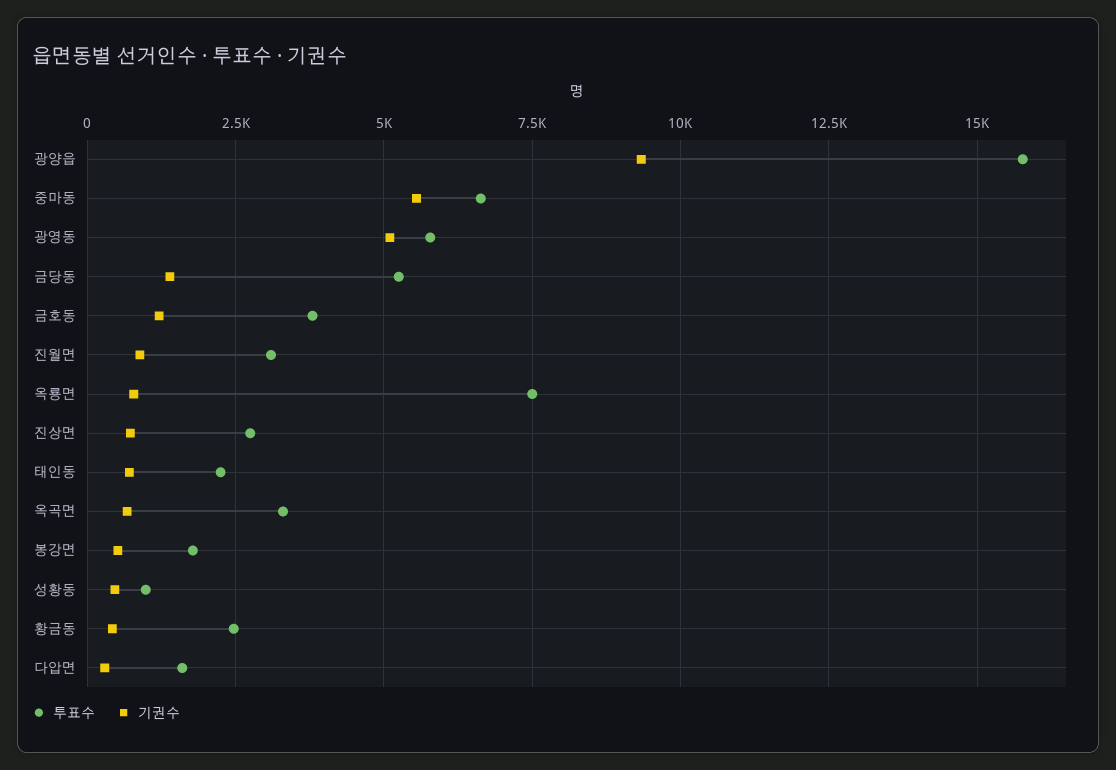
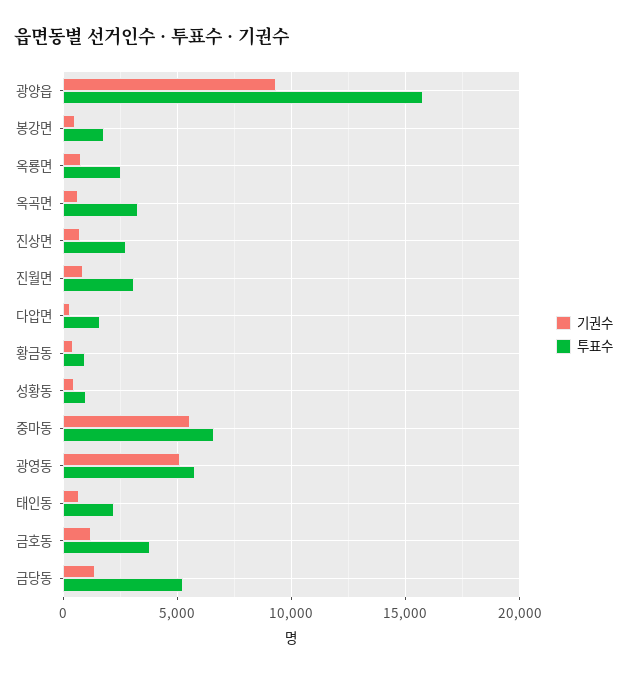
  {
    "투표수": {
      "광양읍": 15750,
      "중마동": 6750,
      "광영동": 5750,
      "금당동": 5250,
      "금호동": 3750,
      "진월면": 3000,
-     "옥룡면": 7500,
+     "옥룡면": 2500,
      "진상면": 2750,
      "태인동": 2250,
      "옥곡면": 3250,
      "봉강면": 1750,
      "성황동": 1000,
-     "황금동": 2500,
+     "황금동": 1000,
      "다압면": 1500
    },
    "기권수": {
      "광양읍": 9250,
      "중마동": 5500,
      "광영동": 5000,
      "금당동": 1500,
      "금호동": 1250,
      "진월면": 1000,
      "옥룡면": 750,
      "진상면": 750,
      "태인동": 750,
      "옥곡면": 750,
      "봉강면": 500,
      "성황동": 500,
      "황금동": 500,
      "다압면": 250
    }
  }

